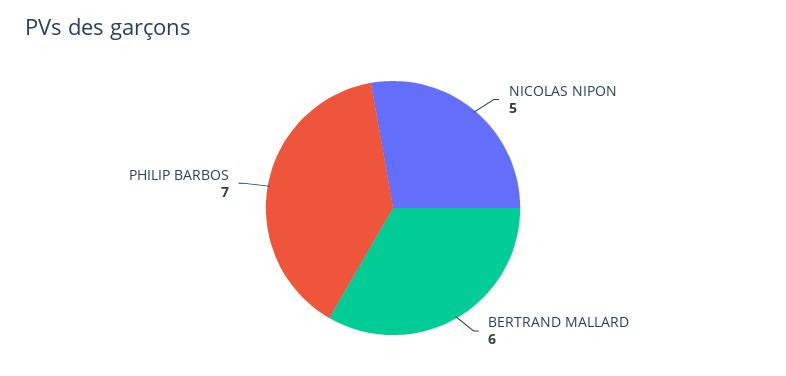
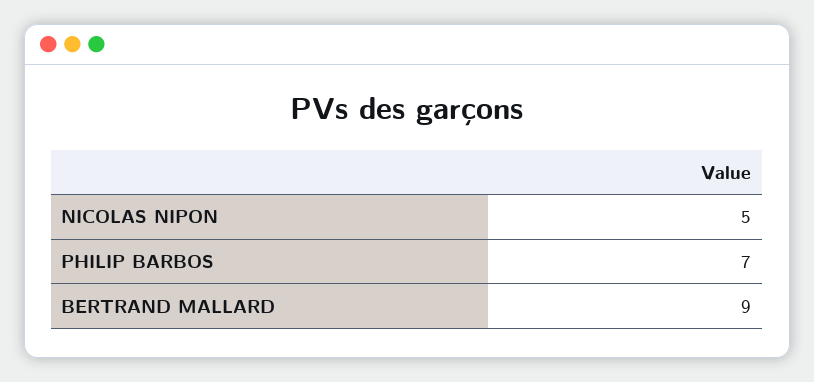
  {
    "NICOLAS NIPON": 5,
-   "BERTRAND MALLARD": 6,
+   "BERTRAND MALLARD": 9,
    "PHILIP BARBOS": 7
  }

